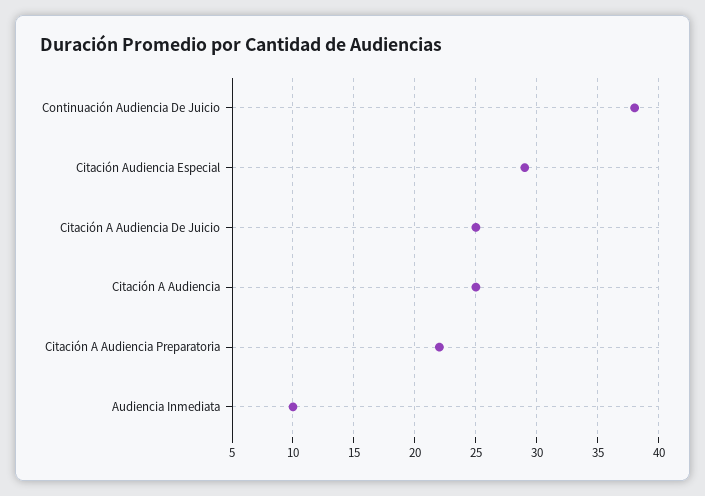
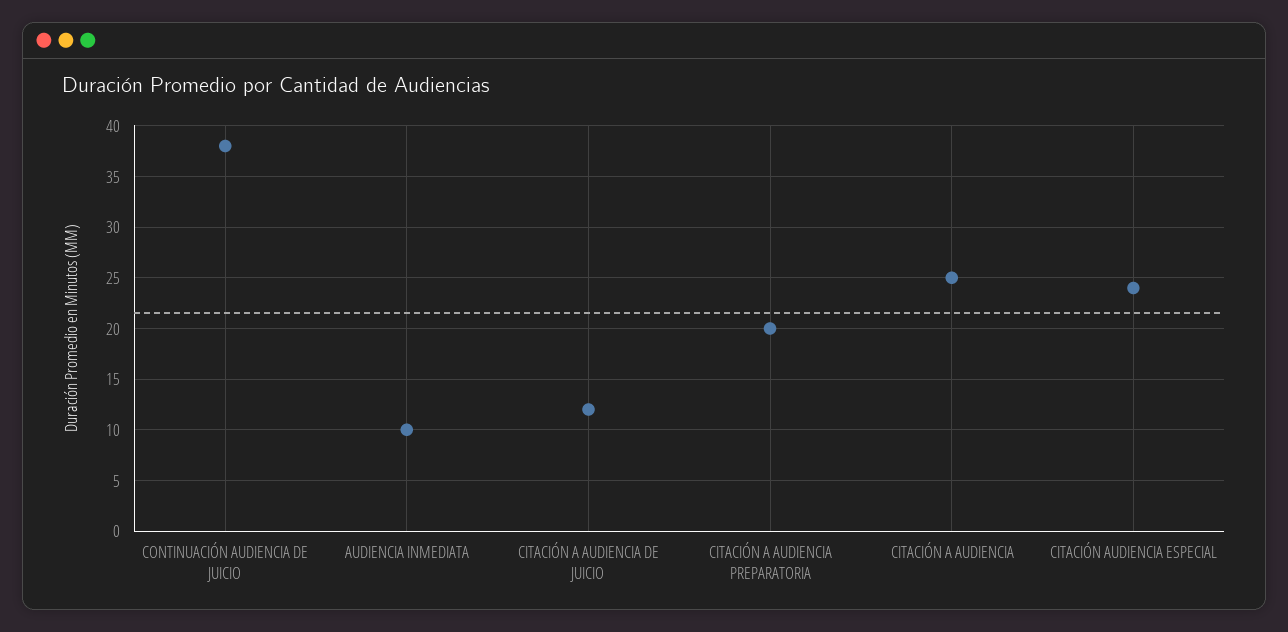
  {
    "Continuación Audiencia De Juicio": 38,
-   "Citación Audiencia Especial": 29,
+   "Citación Audiencia Especial": 24,
-   "Citación A Audiencia De Juicio": 25,
+   "Citación A Audiencia De Juicio": 12,
    "Citación A Audiencia": 25,
-   "Citación A Audiencia Preparatoria": 22,
+   "Citación A Audiencia Preparatoria": 20,
    "Audiencia Inmediata": 10
  }

